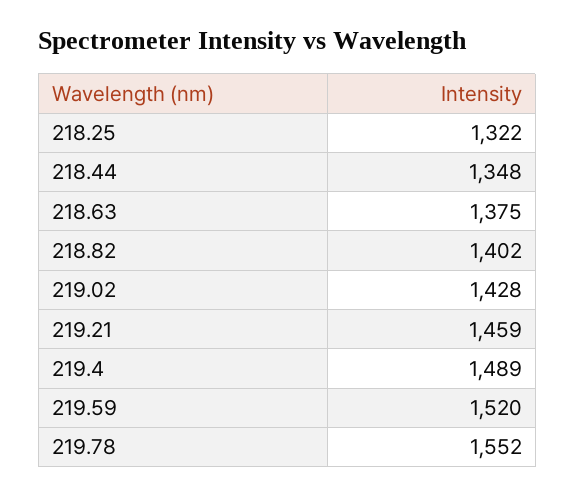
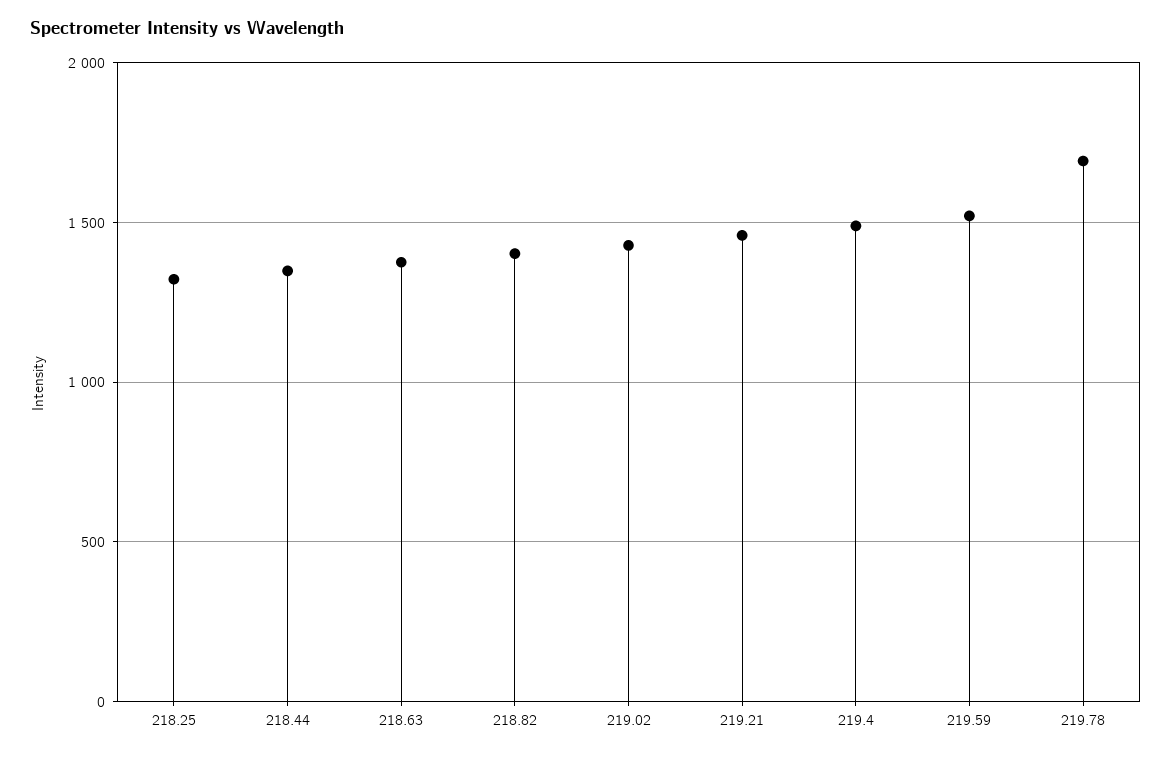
  {
    "218.25": 1322,
    "218.44": 1348,
    "218.63": 1375,
    "218.82": 1402,
    "219.02": 1428,
    "219.21": 1459,
    "219.4": 1489,
    "219.59": 1520,
-   "219.78": 1552
+   "219.78": 1700
  }

